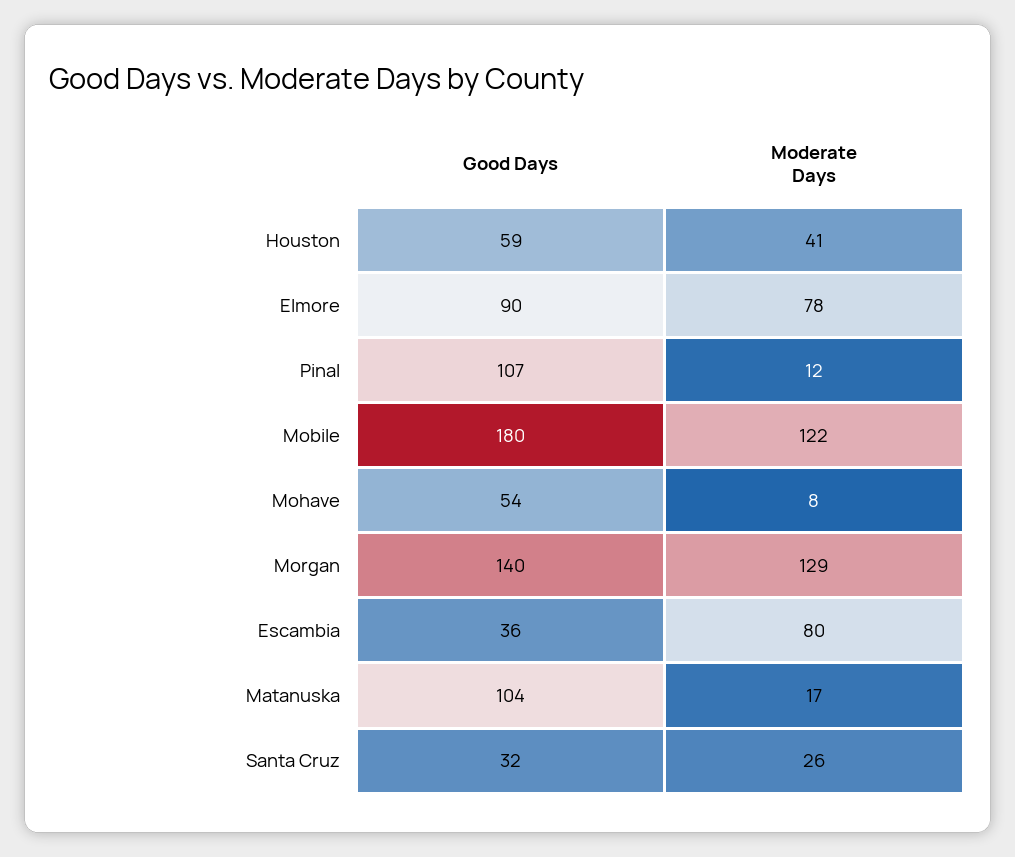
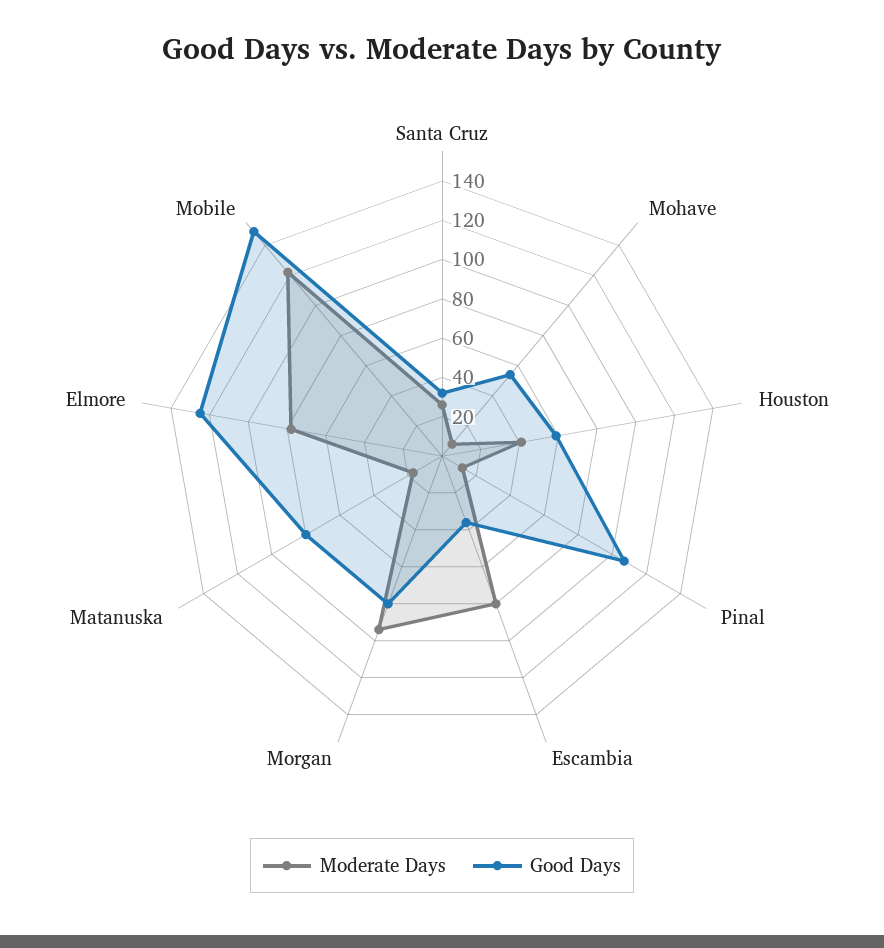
  {
    "Good Days": {
      "Houston": 59,
-     "Elmore": 90,
+     "Elmore": 125,
      "Pinal": 107,
-     "Mobile": 180,
+     "Mobile": 150,
      "Mohave": 54,
-     "Morgan": 140,
+     "Morgan": 80,
      "Escambia": 36,
-     "Matanuska": 104,
+     "Matanuska": 80,
      "Santa Cruz": 32
    },
    "Moderate Days": {
      "Houston": 41,
      "Elmore": 78,
      "Pinal": 12,
      "Mobile": 122,
      "Mohave": 8,
-     "Morgan": 129,
+     "Morgan": 95,
      "Escambia": 80,
      "Matanuska": 17,
      "Santa Cruz": 26
    }
  }

